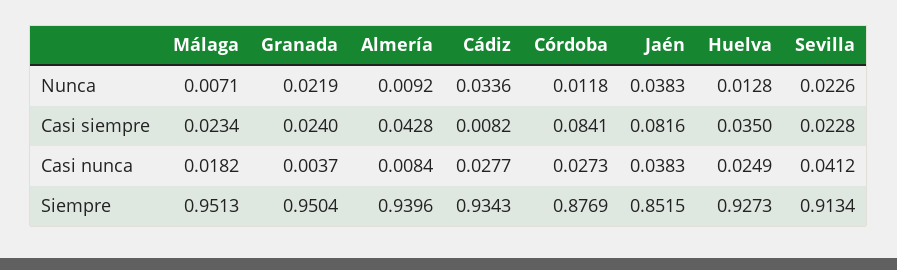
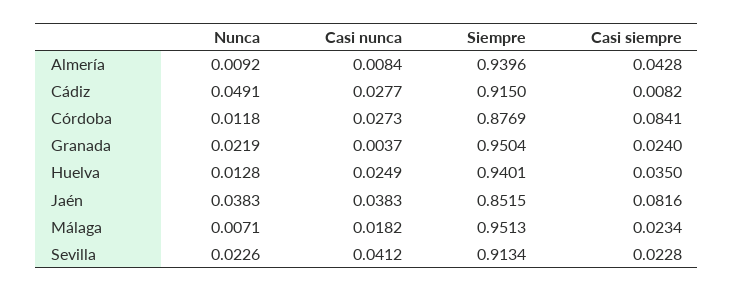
  {
    "Málaga": {
      "Nunca": 0.0071,
      "Casi siempre": 0.0234,
      "Casi nunca": 0.0182,
      "Siempre": 0.9513
    },
    "Granada": {
      "Nunca": 0.0219,
      "Casi siempre": 0.024,
      "Casi nunca": 0.0037,
      "Siempre": 0.9504
    },
    "Almería": {
      "Nunca": 0.0092,
      "Casi siempre": 0.0428,
      "Casi nunca": 0.0084,
      "Siempre": 0.9396
    },
    "Cádiz": {
-     "Nunca": 0.0336,
+     "Nunca": 0.0491,
      "Casi siempre": 0.0082,
      "Casi nunca": 0.0277,
-     "Siempre": 0.9343
+     "Siempre": 0.915
    },
    "Córdoba": {
      "Nunca": 0.0118,
      "Casi siempre": 0.0841,
      "Casi nunca": 0.0273,
      "Siempre": 0.8769
    },
    "Jaén": {
      "Nunca": 0.0383,
      "Casi siempre": 0.0816,
      "Casi nunca": 0.0383,
      "Siempre": 0.8515
    },
    "Huelva": {
      "Nunca": 0.0128,
      "Casi siempre": 0.035,
      "Casi nunca": 0.0249,
-     "Siempre": 0.9273
+     "Siempre": 0.9401
    },
    "Sevilla": {
      "Nunca": 0.0226,
      "Casi siempre": 0.0228,
      "Casi nunca": 0.0412,
      "Siempre": 0.9134
    }
  }

